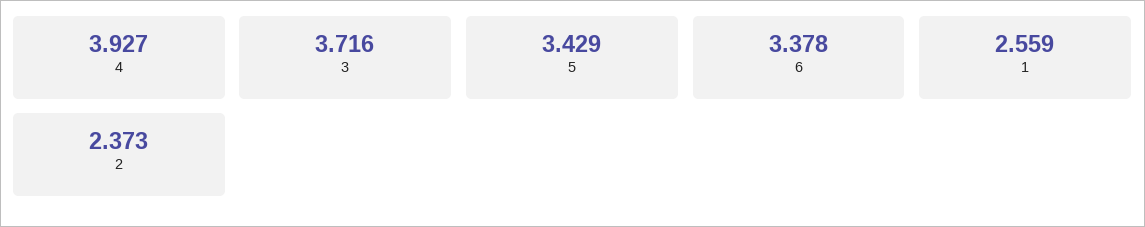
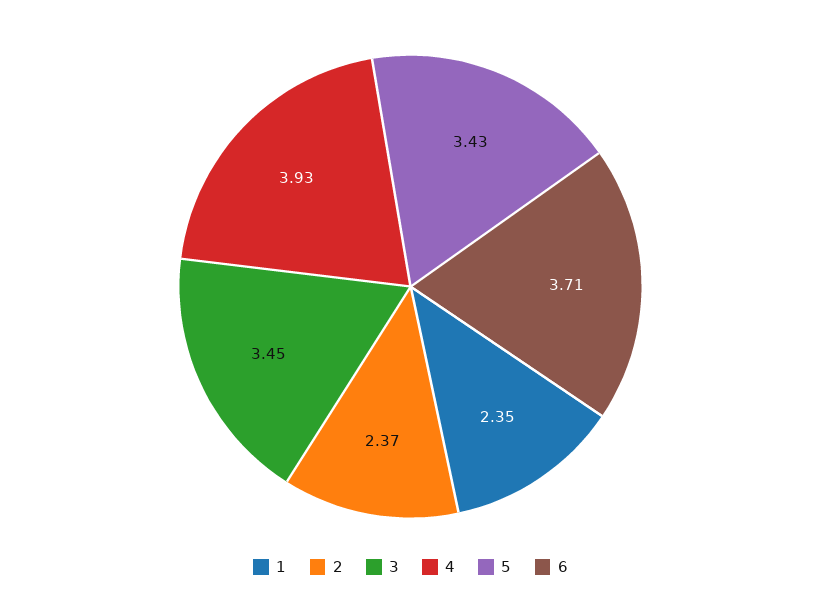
  {
    "4": 3.927,
-   "3": 3.716,
+   "3": 3.45,
    "5": 3.429,
-   "6": 3.378,
+   "6": 3.71,
-   "1": 2.559,
+   "1": 2.35,
    "2": 2.373
  }

